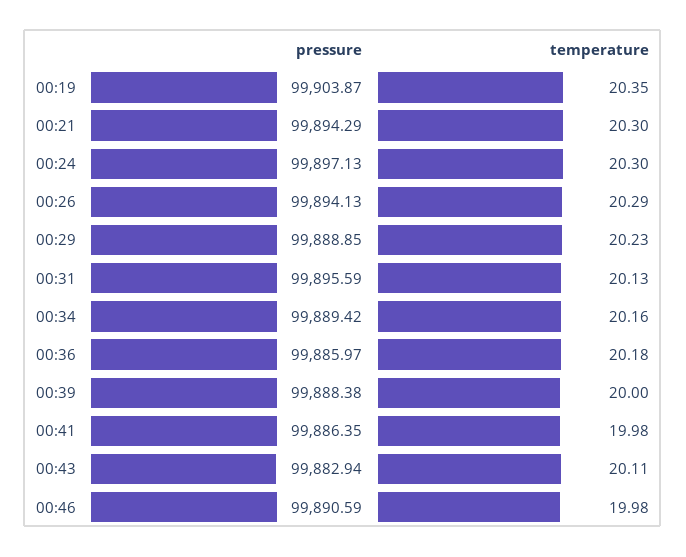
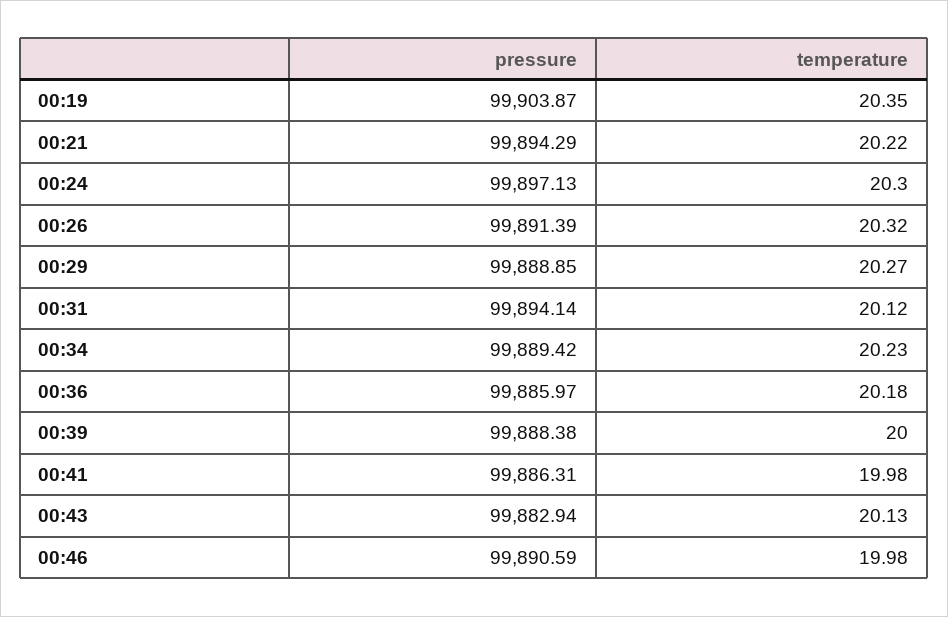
  {
    "pressure": {
      "00:19": 99903.87,
      "00:21": 99894.29,
      "00:24": 99897.13,
-     "00:26": 99894.13,
+     "00:26": 99891.39,
      "00:29": 99888.85,
-     "00:31": 99895.59,
+     "00:31": 99894.14,
      "00:34": 99889.42,
      "00:36": 99885.97,
      "00:39": 99888.38,
-     "00:41": 99886.35,
+     "00:41": 99886.31,
      "00:43": 99882.94,
      "00:46": 99890.59
    },
    "temperature": {
      "00:19": 20.35,
-     "00:21": 20.3,
+     "00:21": 20.22,
      "00:24": 20.3,
-     "00:26": 20.29,
+     "00:26": 20.32,
-     "00:29": 20.23,
+     "00:29": 20.27,
-     "00:31": 20.13,
+     "00:31": 20.12,
-     "00:34": 20.16,
+     "00:34": 20.23,
      "00:36": 20.18,
      "00:39": 20,
      "00:41": 19.98,
-     "00:43": 20.11,
+     "00:43": 20.13,
      "00:46": 19.98
    }
  }

